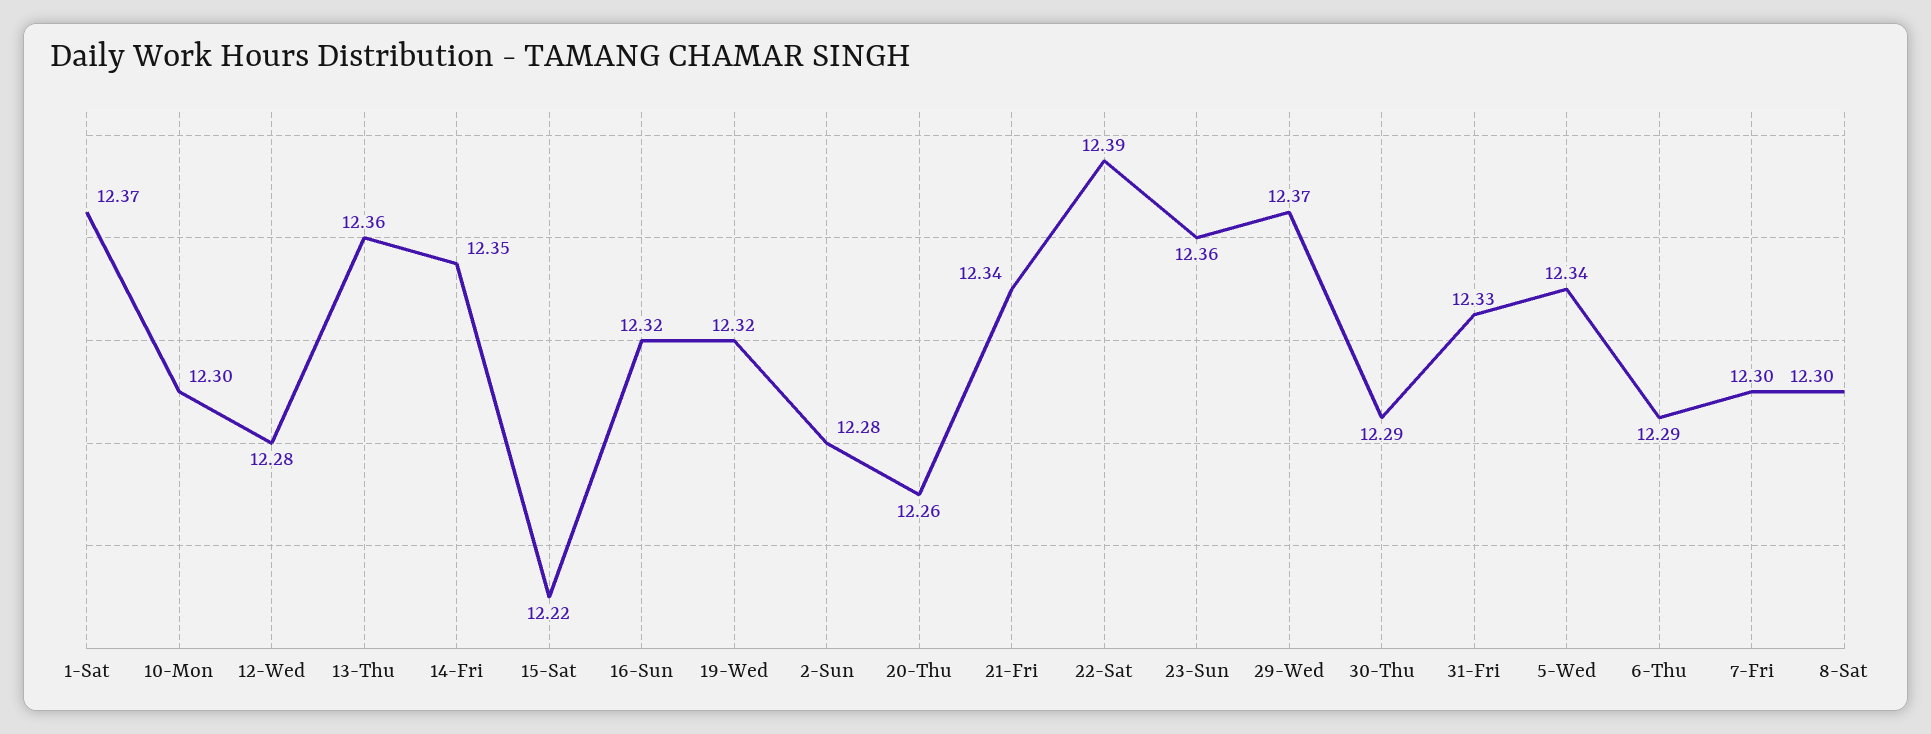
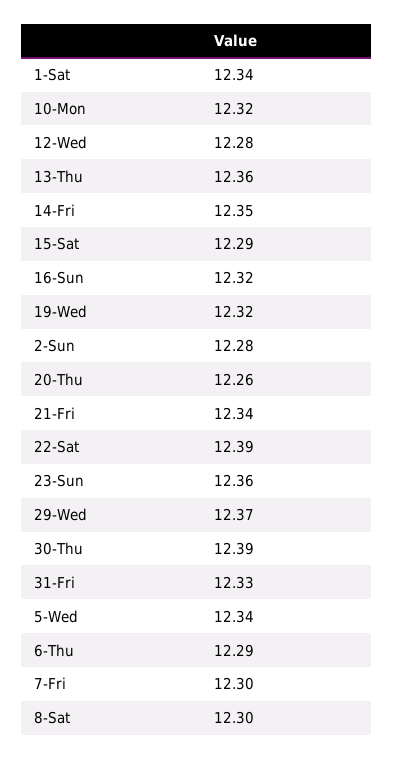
  {
-   "1-Sat": 12.37,
+   "1-Sat": 12.34,
-   "10-Mon": 12.3,
+   "10-Mon": 12.32,
    "12-Wed": 12.28,
    "13-Thu": 12.36,
    "14-Fri": 12.35,
-   "15-Sat": 12.22,
+   "15-Sat": 12.29,
    "16-Sun": 12.32,
    "19-Wed": 12.32,
    "2-Sun": 12.28,
    "20-Thu": 12.26,
    "21-Fri": 12.34,
    "22-Sat": 12.39,
    "23-Sun": 12.36,
    "29-Wed": 12.37,
-   "30-Thu": 12.29,
+   "30-Thu": 12.39,
    "31-Fri": 12.33,
    "5-Wed": 12.34,
    "6-Thu": 12.29,
    "7-Fri": 12.3,
    "8-Sat": 12.3
  }

